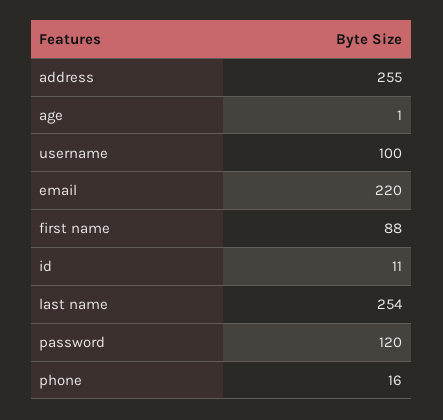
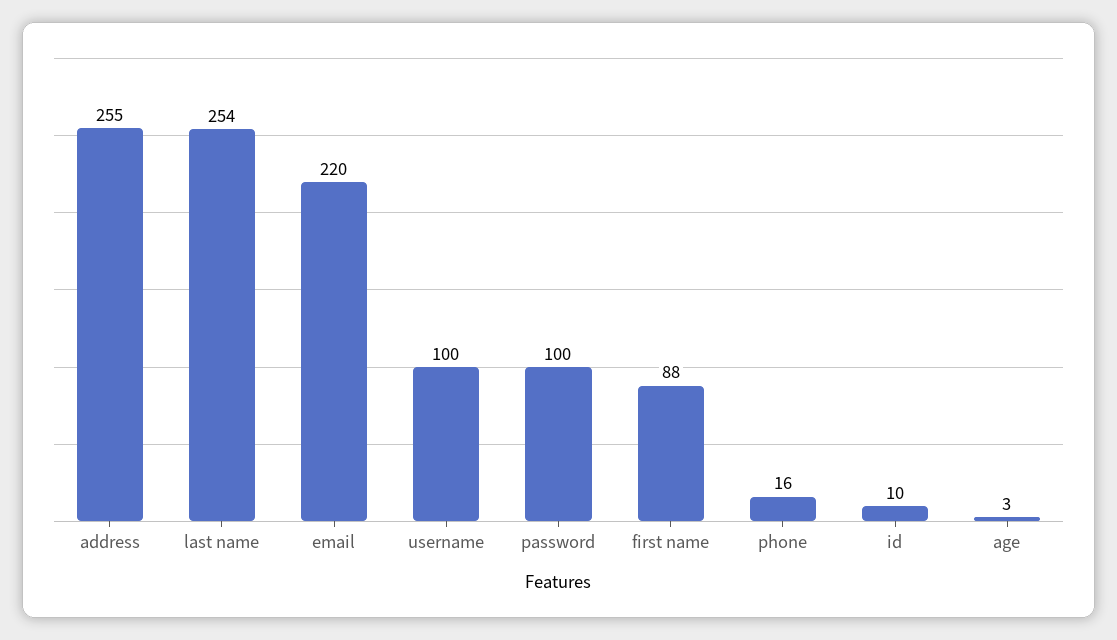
  {
    "address": 255,
-   "age": 1,
+   "age": 3,
    "username": 100,
    "email": 220,
    "first name": 88,
-   "id": 11,
+   "id": 10,
    "last name": 254,
-   "password": 120,
+   "password": 100,
    "phone": 16
  }

